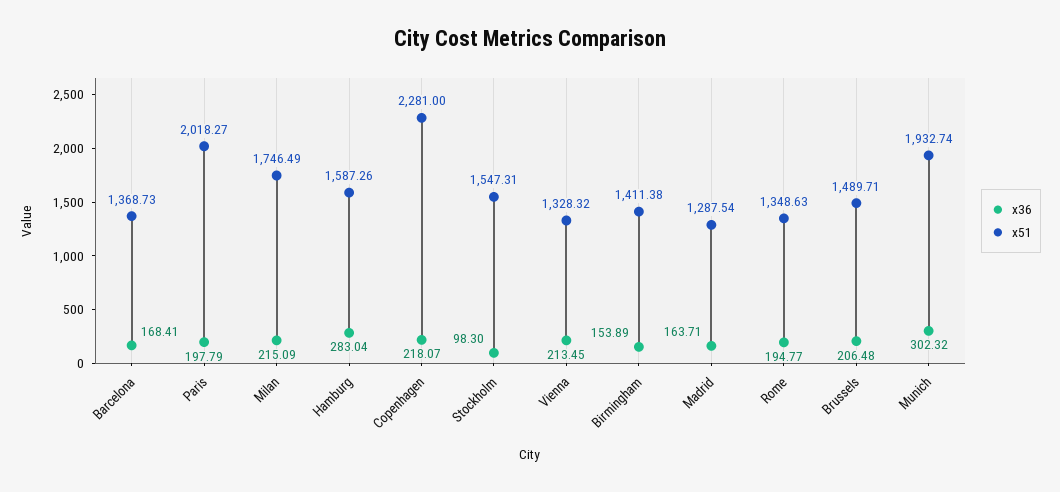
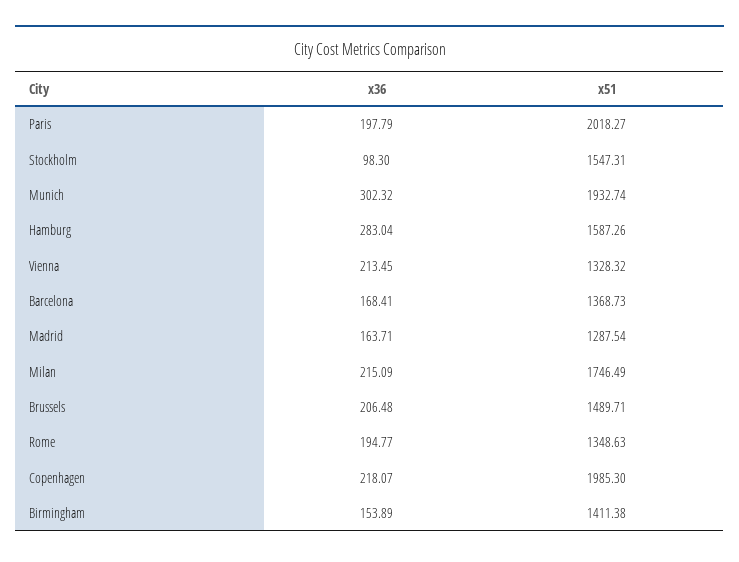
  {
    "x36": {
      "Barcelona": 168.41,
      "Paris": 197.79,
      "Milan": 215.09,
      "Hamburg": 283.04,
      "Copenhagen": 218.07,
      "Stockholm": 98.3,
      "Vienna": 213.45,
      "Birmingham": 153.89,
      "Madrid": 163.71,
      "Rome": 194.77,
      "Brussels": 206.48,
      "Munich": 302.32
    },
    "x51": {
      "Barcelona": 1368.73,
      "Paris": 2018.27,
      "Milan": 1746.49,
      "Hamburg": 1587.26,
-     "Copenhagen": 2281,
+     "Copenhagen": 1985.3,
      "Stockholm": 1547.31,
      "Vienna": 1328.32,
      "Birmingham": 1411.38,
      "Madrid": 1287.54,
      "Rome": 1348.63,
      "Brussels": 1489.71,
      "Munich": 1932.74
    }
  }

